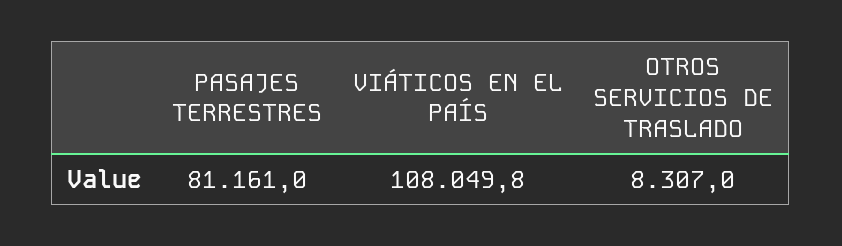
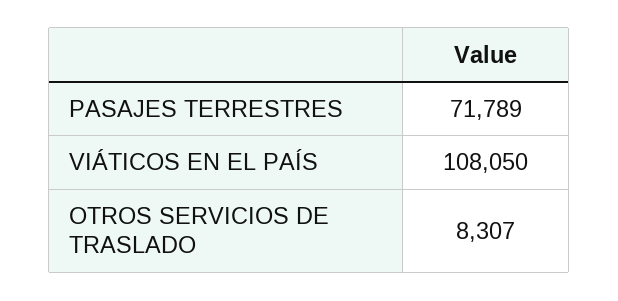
  {
-   "PASAJES TERRESTRES": 81161,
+   "PASAJES TERRESTRES": 71789,
    "VIÁTICOS EN EL PAÍS": 108049.8,
    "OTROS SERVICIOS DE TRASLADO": 8307
  }

